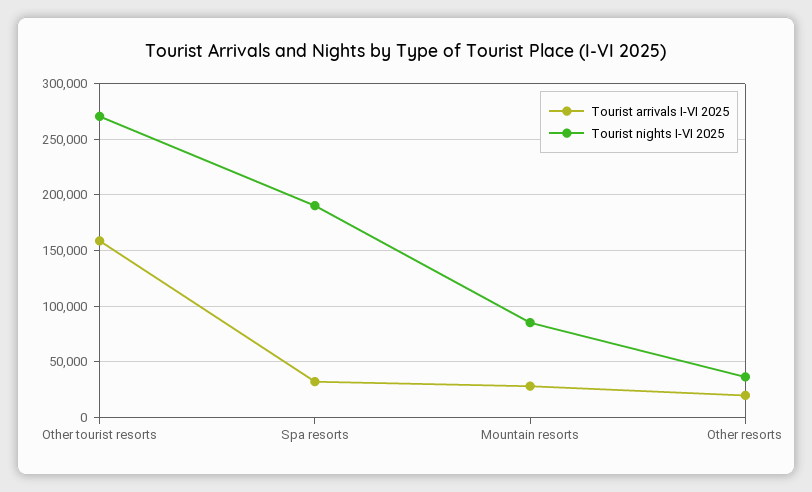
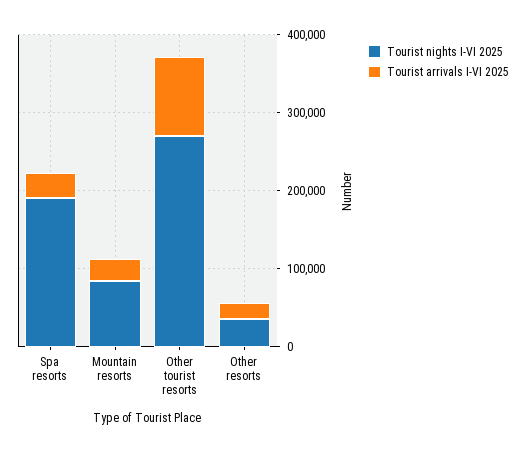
  {
    "Tourist arrivals I-VI 2025": {
-     "Other tourist resorts": 160000,
+     "Other tourist resorts": 100000,
      "Spa resorts": 30000,
      "Mountain resorts": 30000,
      "Other resorts": 20000
    },
    "Tourist nights I-VI 2025": {
      "Other tourist resorts": 270000,
      "Spa resorts": 190000,
      "Mountain resorts": 90000,
      "Other resorts": 40000
    }
  }

